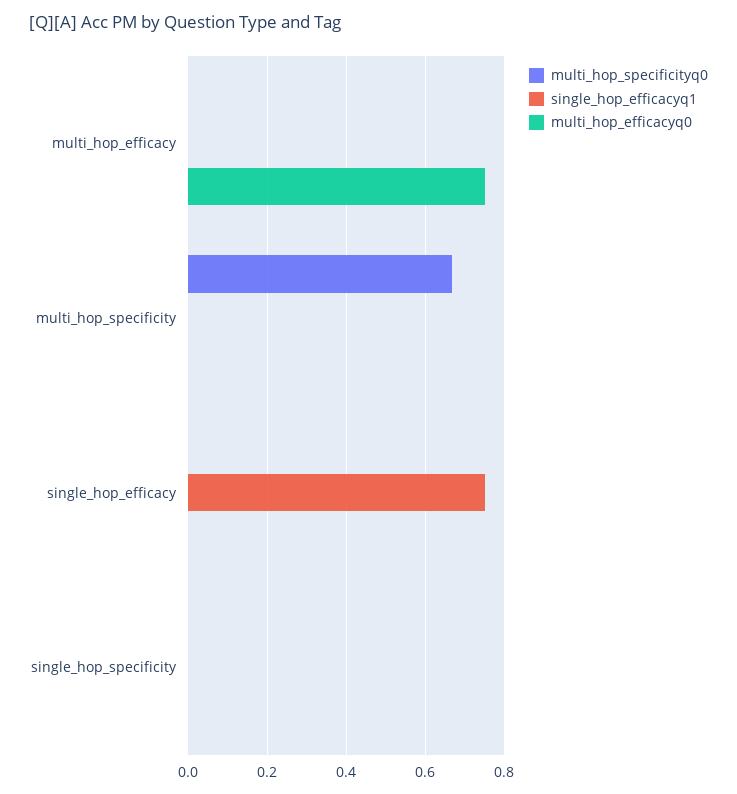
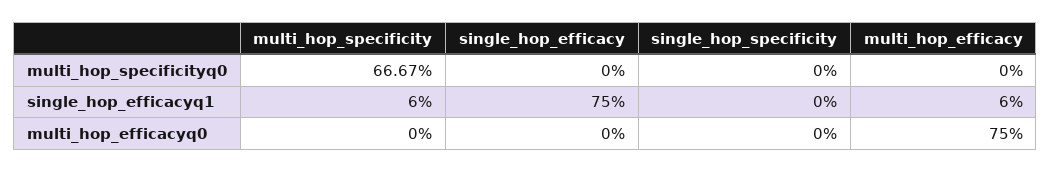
  {
    "multi_hop_specificityq0": {
      "multi_hop_efficacy": 0,
      "multi_hop_specificity": 0.6667,
      "single_hop_efficacy": 0,
      "single_hop_specificity": 0
    },
    "single_hop_efficacyq1": {
-     "multi_hop_efficacy": 0,
+     "multi_hop_efficacy": 0.06,
-     "multi_hop_specificity": 0,
+     "multi_hop_specificity": 0.06,
      "single_hop_efficacy": 0.75,
      "single_hop_specificity": 0
    },
    "multi_hop_efficacyq0": {
      "multi_hop_efficacy": 0.75,
      "multi_hop_specificity": 0,
      "single_hop_efficacy": 0,
      "single_hop_specificity": 0
    }
  }

